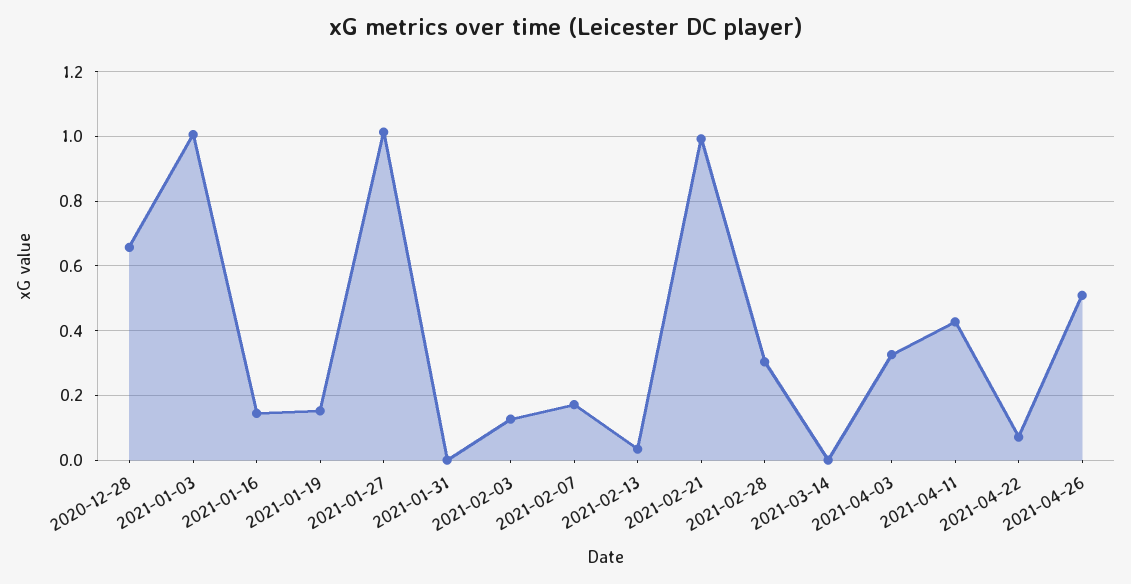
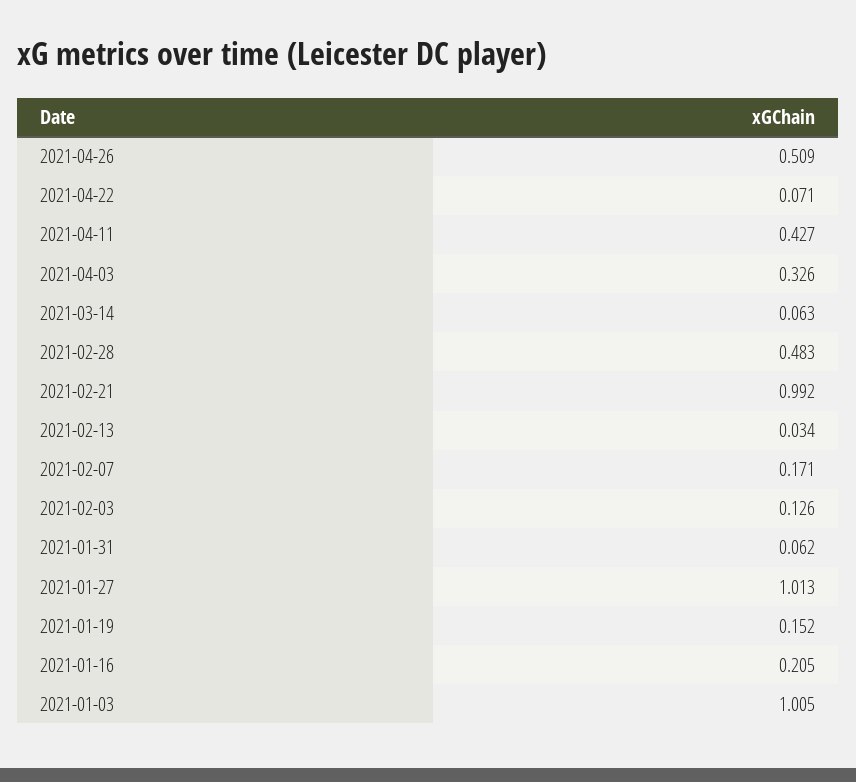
  {
-   "2020-12-28": 0.66,
    "2021-01-03": 1.005,
-   "2021-01-16": 0.14,
+   "2021-01-16": 0.205,
    "2021-01-19": 0.152,
    "2021-01-27": 1.013,
-   "2021-01-31": 0,
+   "2021-01-31": 0.062,
    "2021-02-03": 0.126,
    "2021-02-07": 0.171,
    "2021-02-13": 0.034,
    "2021-02-21": 0.992,
-   "2021-02-28": 0.3,
+   "2021-02-28": 0.483,
-   "2021-03-14": 0,
+   "2021-03-14": 0.063,
    "2021-04-03": 0.326,
    "2021-04-11": 0.427,
    "2021-04-22": 0.071,
    "2021-04-26": 0.509
  }

